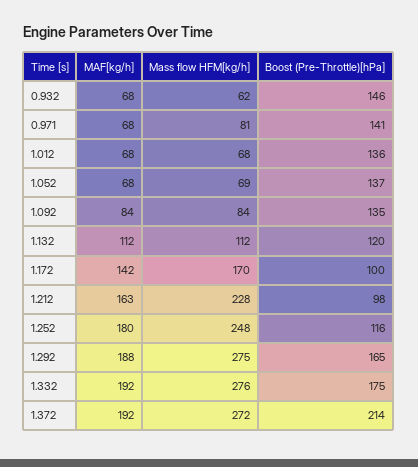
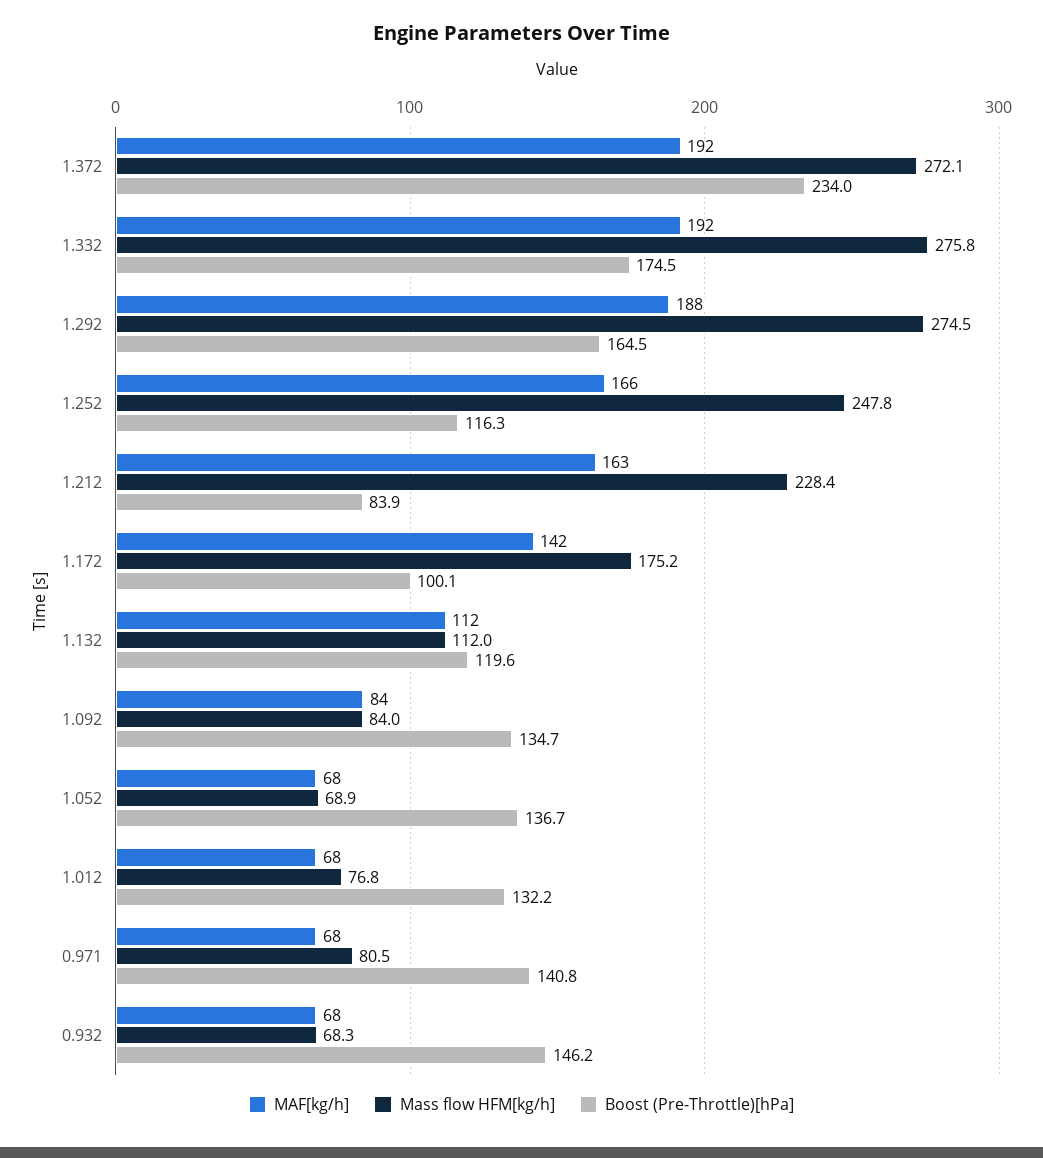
  {
    "MAF[kg/h]": {
      "0.932": 68,
      "0.971": 68,
      "1.012": 68,
      "1.052": 68,
      "1.092": 84,
      "1.132": 112,
      "1.172": 142,
      "1.212": 163,
-     "1.252": 180,
+     "1.252": 166,
      "1.292": 188,
      "1.332": 192,
      "1.372": 192
    },
    "Mass flow HFM[kg/h]": {
-     "0.932": 62,
+     "0.932": 68.3,
      "0.971": 80.5,
-     "1.012": 68,
+     "1.012": 76.8,
      "1.052": 68.9,
      "1.092": 84,
      "1.132": 112,
-     "1.172": 170,
+     "1.172": 175.2,
      "1.212": 228.4,
      "1.252": 247.8,
      "1.292": 274.5,
      "1.332": 275.8,
      "1.372": 272.1
    },
    "Boost (Pre-Throttle)[hPa]": {
      "0.932": 146.2,
      "0.971": 140.8,
-     "1.012": 136,
+     "1.012": 132.2,
      "1.052": 136.7,
      "1.092": 134.7,
      "1.132": 119.6,
      "1.172": 100.1,
-     "1.212": 98,
+     "1.212": 83.9,
      "1.252": 116.3,
      "1.292": 164.5,
      "1.332": 174.5,
-     "1.372": 214
+     "1.372": 234
    }
  }

